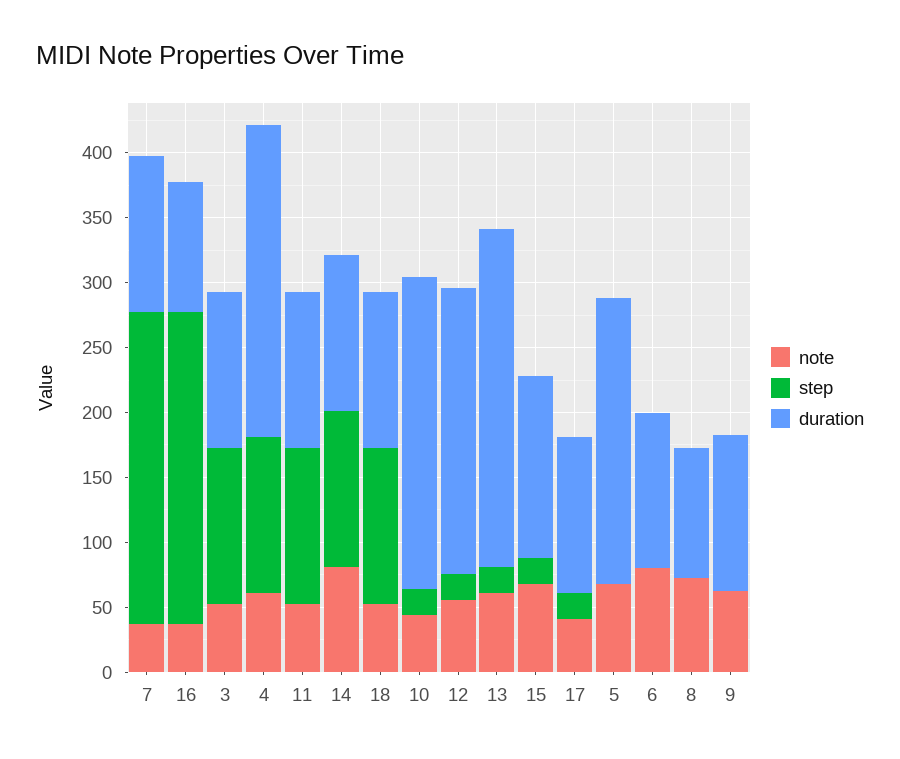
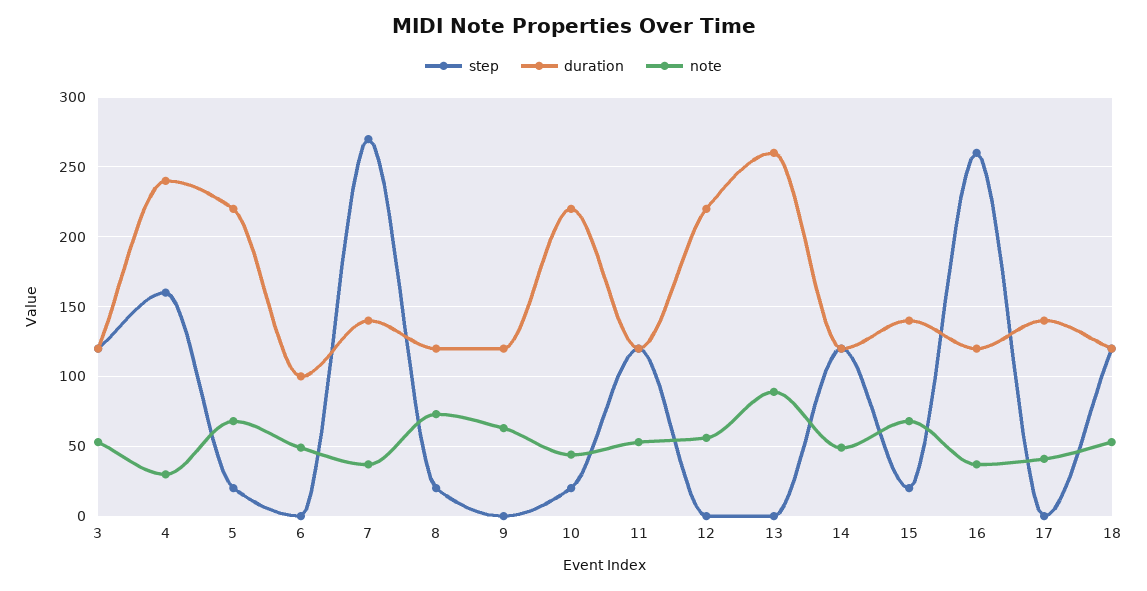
  {
    "note": {
      "7": 35,
      "16": 35,
      "3": 55,
-     "4": 60,
+     "4": 30,
      "11": 55,
-     "14": 80,
+     "14": 50,
      "18": 55,
      "10": 45,
      "12": 55,
-     "13": 60,
+     "13": 90,
      "15": 70,
      "17": 40,
      "5": 70,
-     "6": 80,
+     "6": 50,
      "8": 75,
      "9": 65
    },
    "step": {
-     "7": 240,
+     "7": 270,
-     "16": 240,
+     "16": 260,
      "3": 120,
-     "4": 120,
+     "4": 160,
      "11": 120,
      "14": 120,
      "18": 120,
      "10": 20,
-     "12": 20,
+     "12": 0,
-     "13": 20,
+     "13": 0,
      "15": 20,
-     "17": 20,
+     "17": 0,
-     "5": 0,
+     "5": 20,
      "6": 0,
-     "8": 0,
+     "8": 20,
      "9": 0
    },
    "duration": {
-     "7": 120,
+     "7": 140,
-     "16": 100,
+     "16": 120,
      "3": 120,
      "4": 240,
      "11": 120,
      "14": 120,
      "18": 120,
-     "10": 240,
+     "10": 220,
      "12": 220,
      "13": 260,
      "15": 140,
-     "17": 120,
+     "17": 140,
      "5": 220,
-     "6": 120,
+     "6": 100,
-     "8": 100,
+     "8": 120,
      "9": 120
    }
  }

